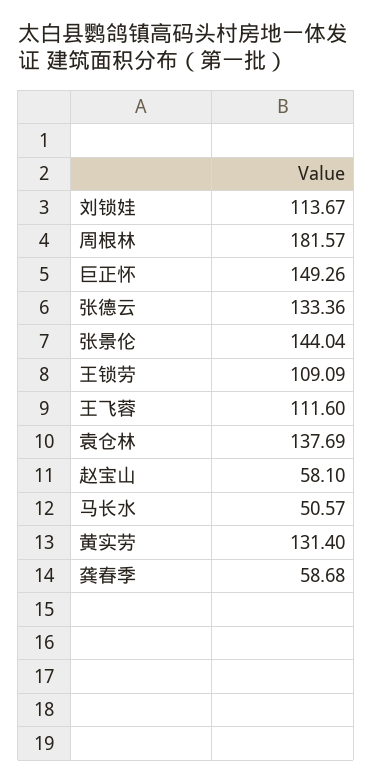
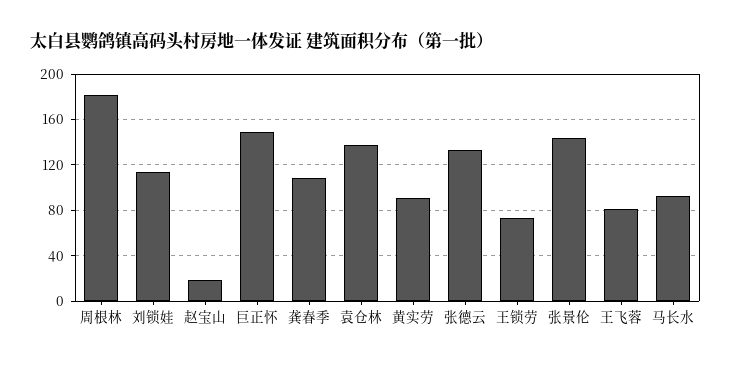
  {
    "刘锁娃": 113.67,
    "周根林": 181.57,
    "巨正怀": 149.26,
    "张德云": 133.36,
    "张景伦": 144.04,
-   "王锁劳": 109.09,
+   "王锁劳": 70,
-   "王飞蓉": 111.6,
+   "王飞蓉": 80,
    "袁仓林": 137.69,
-   "赵宝山": 58.1,
+   "赵宝山": 20,
-   "马长水": 50.57,
+   "马长水": 90,
-   "黄实劳": 131.4,
+   "黄实劳": 90,
-   "龚春季": 58.68
+   "龚春季": 110
  }

